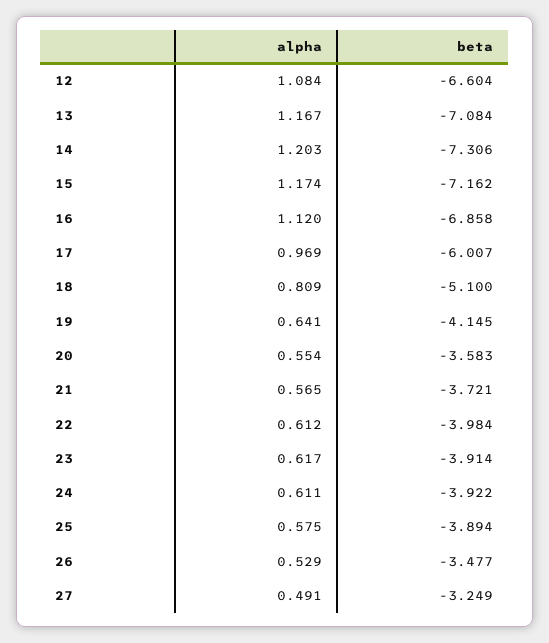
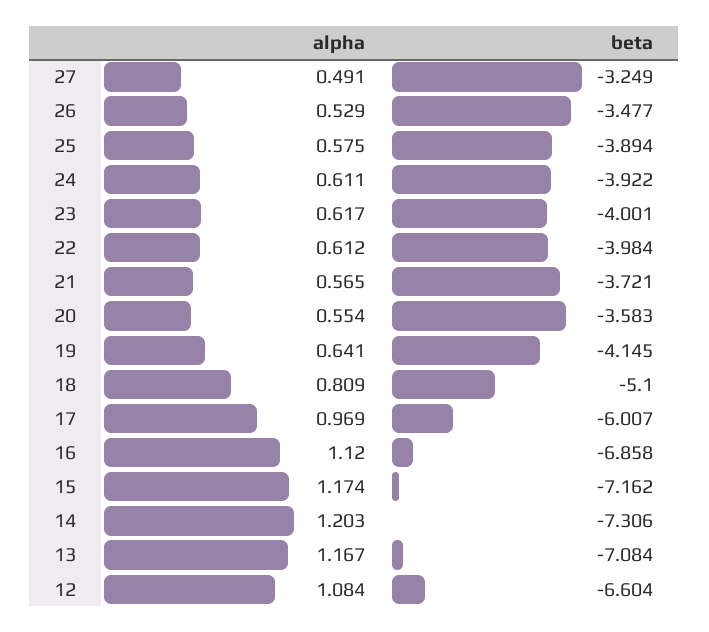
  {
    "alpha": {
      "12": 1.084,
      "13": 1.167,
      "14": 1.203,
      "15": 1.174,
      "16": 1.12,
      "17": 0.969,
      "18": 0.809,
      "19": 0.641,
      "20": 0.554,
      "21": 0.565,
      "22": 0.612,
      "23": 0.617,
      "24": 0.611,
      "25": 0.575,
      "26": 0.529,
      "27": 0.491
    },
    "beta": {
      "12": -6.604,
      "13": -7.084,
      "14": -7.306,
      "15": -7.162,
      "16": -6.858,
      "17": -6.007,
      "18": -5.1,
      "19": -4.145,
      "20": -3.583,
      "21": -3.721,
      "22": -3.984,
-     "23": -3.914,
+     "23": -4.001,
      "24": -3.922,
      "25": -3.894,
      "26": -3.477,
      "27": -3.249
    }
  }

